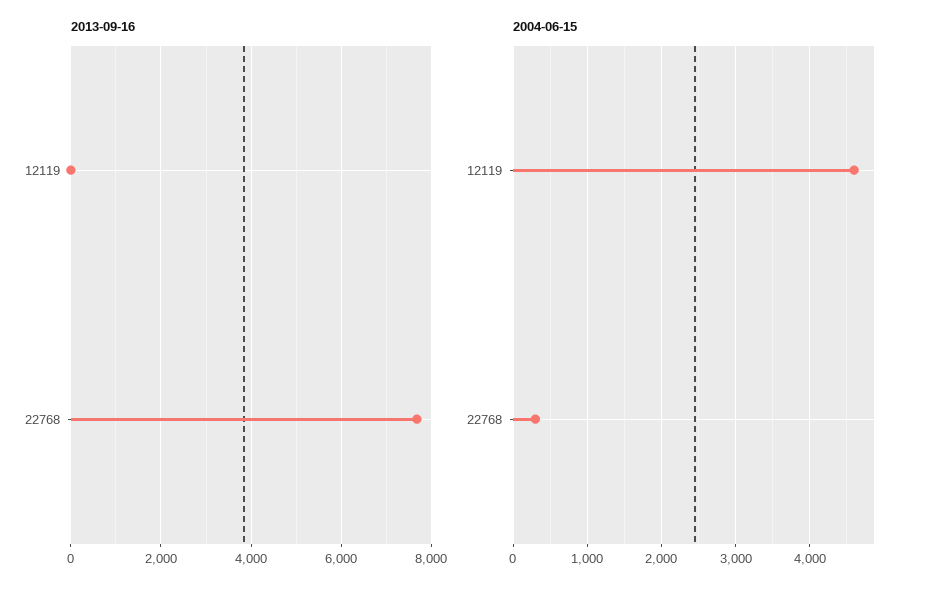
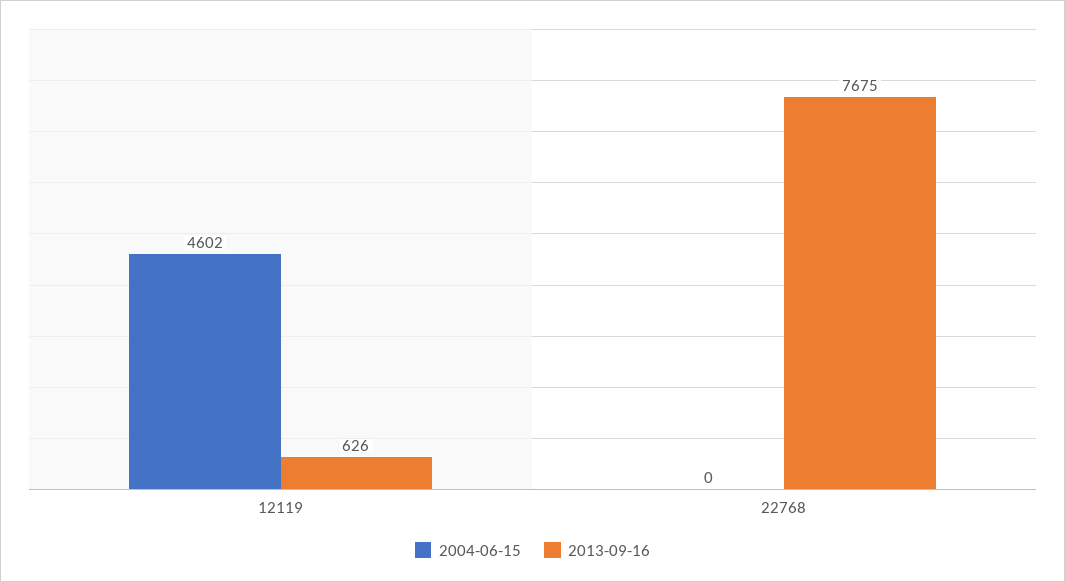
  {
    "2013-09-16": {
-     "12119": 0,
+     "12119": 626,
      "22768": 7675
    },
    "2004-06-15": {
      "12119": 4602,
-     "22768": 300
+     "22768": 0
    }
  }

